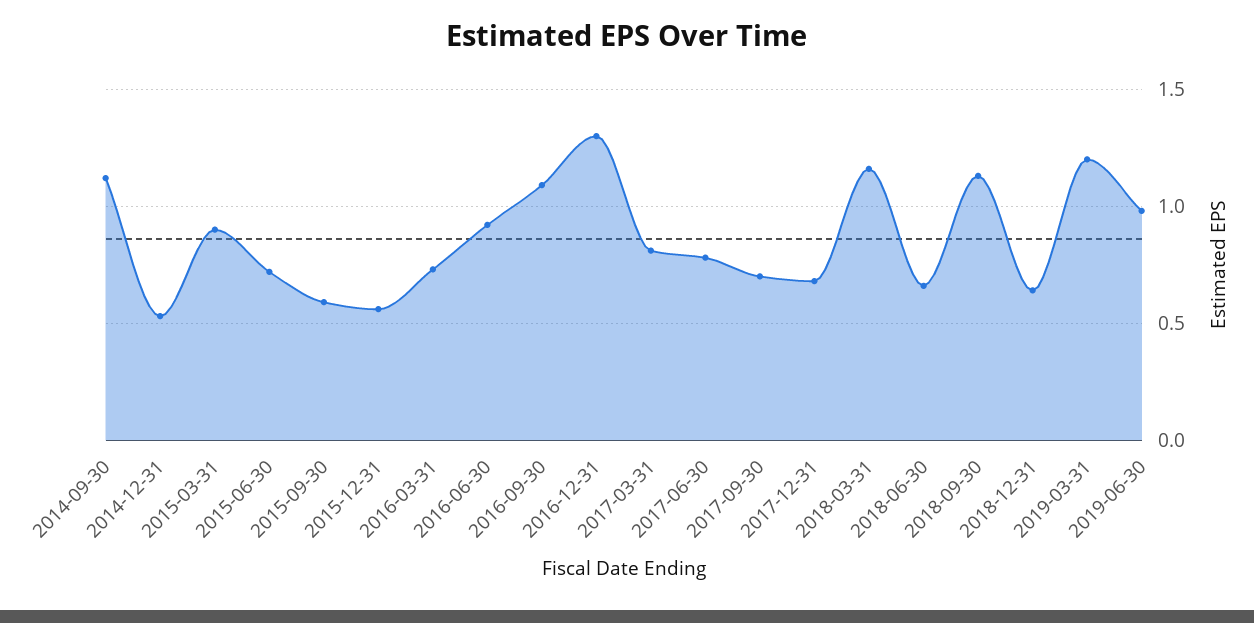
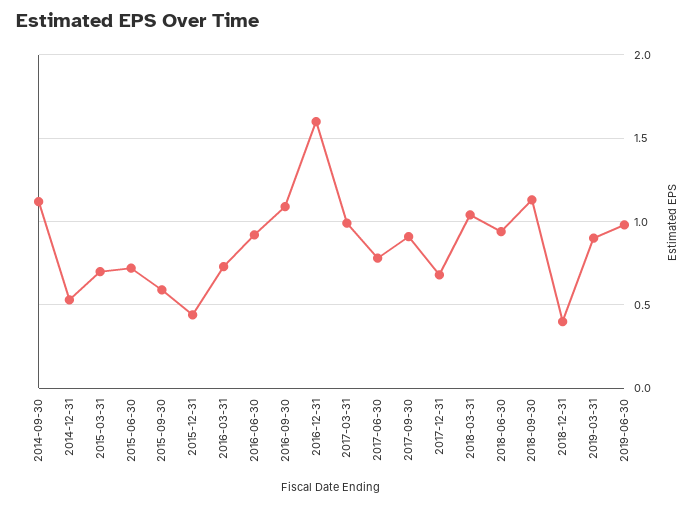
  {
    "2014-09-30": 1.1,
    "2014-12-31": 0.55,
-   "2015-03-31": 0.9,
+   "2015-03-31": 0.7,
    "2015-06-30": 0.7,
    "2015-09-30": 0.6,
-   "2015-12-31": 0.55,
+   "2015-12-31": 0.45,
    "2016-03-31": 0.75,
    "2016-06-30": 0.9,
    "2016-09-30": 1.1,
-   "2016-12-31": 1.3,
+   "2016-12-31": 1.6,
-   "2017-03-31": 0.8,
+   "2017-03-31": 1,
    "2017-06-30": 0.8,
-   "2017-09-30": 0.7,
+   "2017-09-30": 0.9,
    "2017-12-31": 0.7,
-   "2018-03-31": 1.15,
+   "2018-03-31": 1.05,
-   "2018-06-30": 0.65,
+   "2018-06-30": 0.95,
    "2018-09-30": 1.15,
-   "2018-12-31": 0.65,
+   "2018-12-31": 0.4,
-   "2019-03-31": 1.2,
+   "2019-03-31": 0.9,
    "2019-06-30": 1
  }

